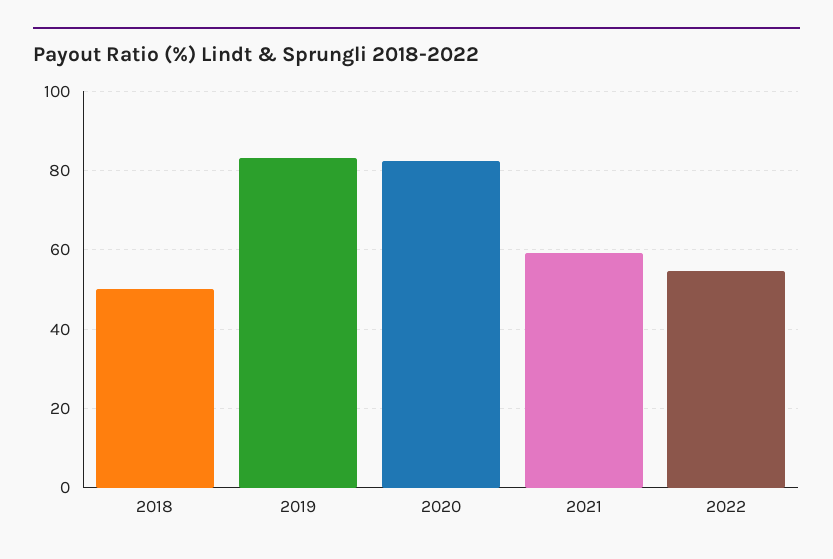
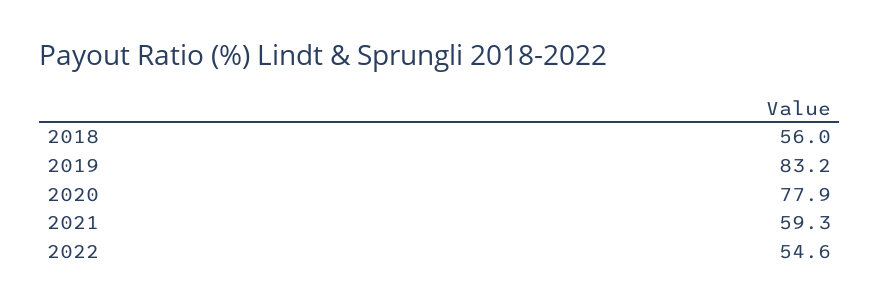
  {
-   "2018": 50,
+   "2018": 56,
    "2019": 83.2,
-   "2020": 82,
+   "2020": 77.9,
    "2021": 59.3,
    "2022": 54.6
  }

